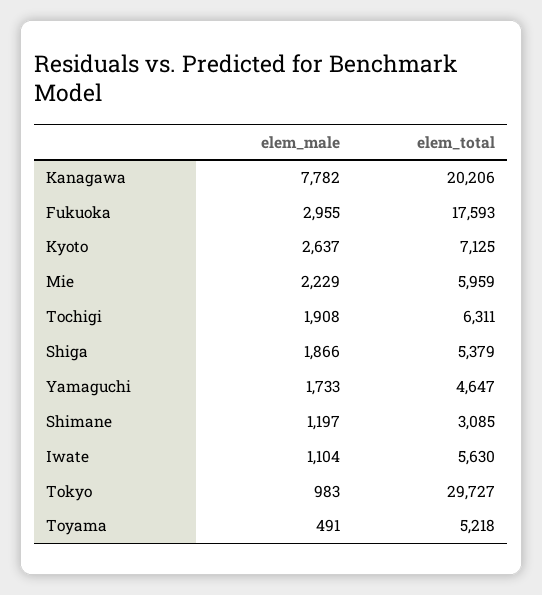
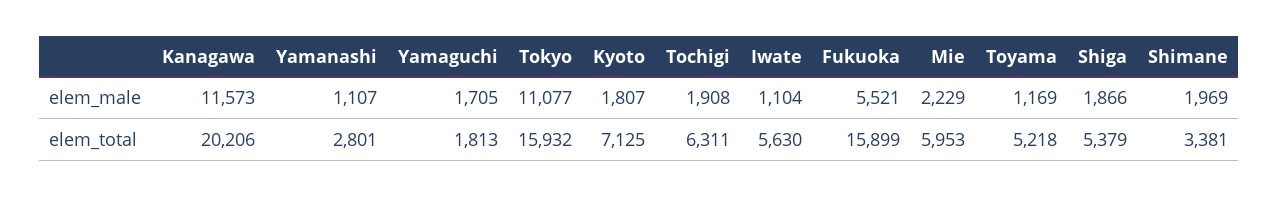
  {
    "elem_male": {
-     "Kanagawa": 7782,
+     "Kanagawa": 11573,
-     "Fukuoka": 2955,
+     "Fukuoka": 5521,
-     "Kyoto": 2637,
+     "Kyoto": 1807,
      "Mie": 2229,
      "Tochigi": 1908,
      "Shiga": 1866,
-     "Yamaguchi": 1733,
+     "Yamaguchi": 1705,
-     "Shimane": 1197,
+     "Shimane": 1969,
      "Iwate": 1104,
-     "Tokyo": 983,
+     "Tokyo": 11077,
-     "Toyama": 491
+     "Toyama": 1169,
+     "Yamanashi": 1107
    },
    "elem_total": {
      "Kanagawa": 20206,
-     "Fukuoka": 17593,
+     "Fukuoka": 15899,
      "Kyoto": 7125,
-     "Mie": 5959,
+     "Mie": 5953,
      "Tochigi": 6311,
      "Shiga": 5379,
-     "Yamaguchi": 4647,
+     "Yamaguchi": 1813,
-     "Shimane": 3085,
+     "Shimane": 3381,
      "Iwate": 5630,
-     "Tokyo": 29727,
+     "Tokyo": 15932,
-     "Toyama": 5218
+     "Toyama": 5218,
+     "Yamanashi": 2801
    }
  }

